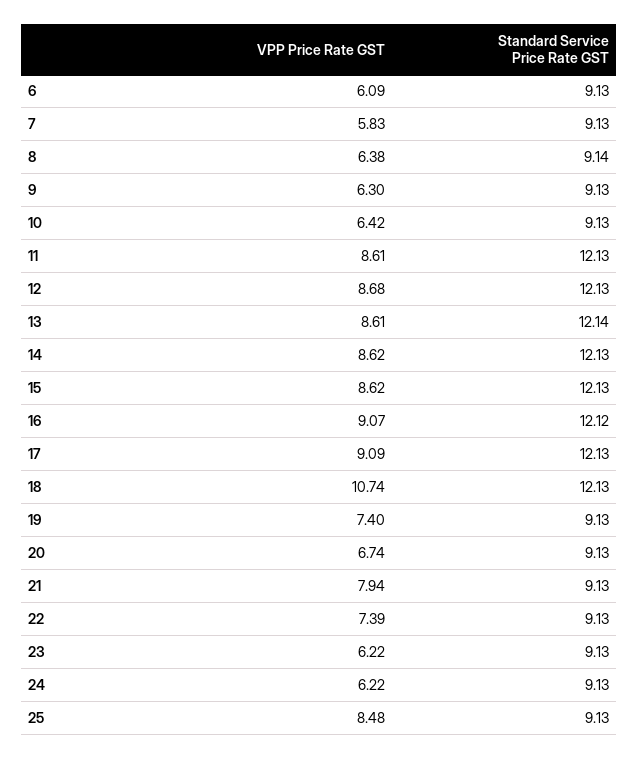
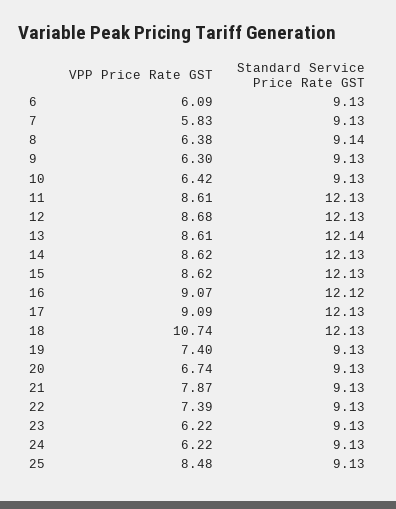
  {
    "VPP Price Rate GST": {
      "6": 6.09,
      "7": 5.83,
      "8": 6.38,
      "9": 6.3,
      "10": 6.42,
      "11": 8.61,
      "12": 8.68,
      "13": 8.61,
      "14": 8.62,
      "15": 8.62,
      "16": 9.07,
      "17": 9.09,
      "18": 10.74,
      "19": 7.4,
      "20": 6.74,
-     "21": 7.94,
+     "21": 7.87,
      "22": 7.39,
      "23": 6.22,
      "24": 6.22,
      "25": 8.48
    },
    "Standard Service Price Rate GST": {
      "6": 9.13,
      "7": 9.13,
      "8": 9.14,
      "9": 9.13,
      "10": 9.13,
      "11": 12.13,
      "12": 12.13,
      "13": 12.14,
      "14": 12.13,
      "15": 12.13,
      "16": 12.12,
      "17": 12.13,
      "18": 12.13,
      "19": 9.13,
      "20": 9.13,
      "21": 9.13,
      "22": 9.13,
      "23": 9.13,
      "24": 9.13,
      "25": 9.13
    }
  }

